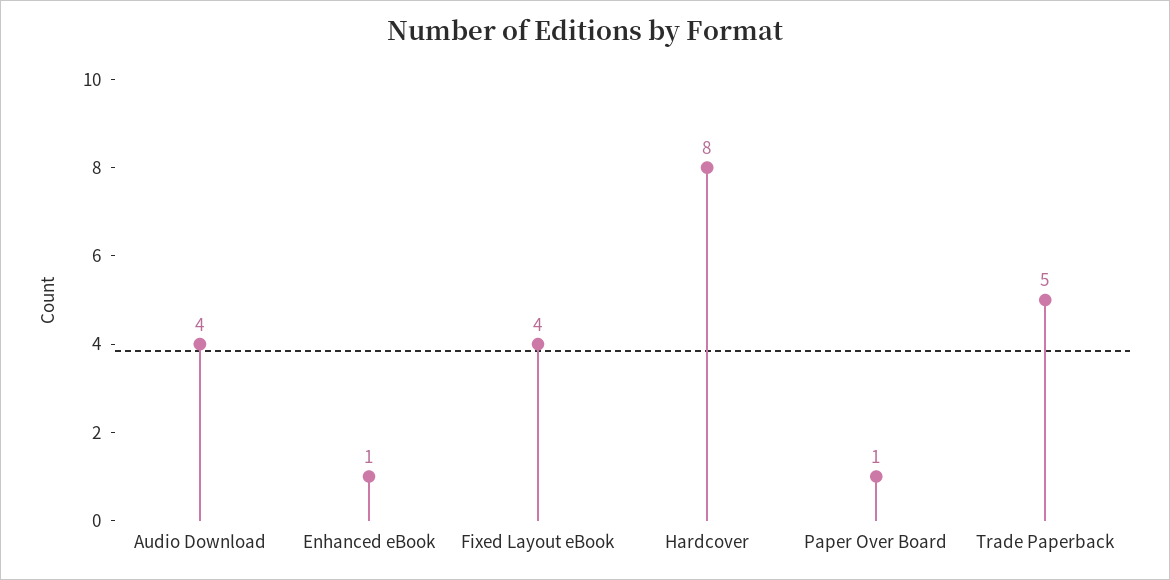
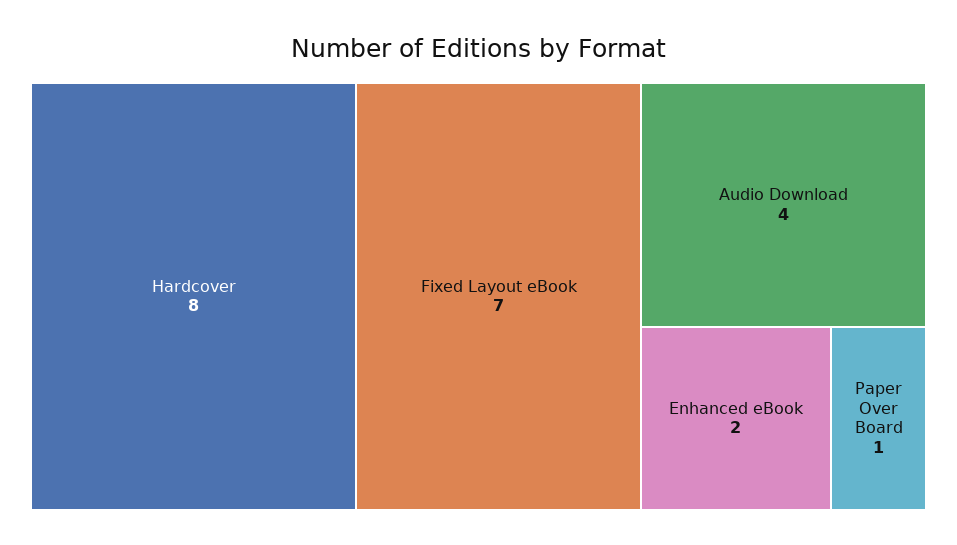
  {
    "Audio Download": 4,
-   "Enhanced eBook": 1,
+   "Enhanced eBook": 2,
-   "Fixed Layout eBook": 4,
+   "Fixed Layout eBook": 7,
    "Hardcover": 8,
-   "Paper Over Board": 1,
+   "Paper Over Board": 1
-   "Trade Paperback": 5
  }

